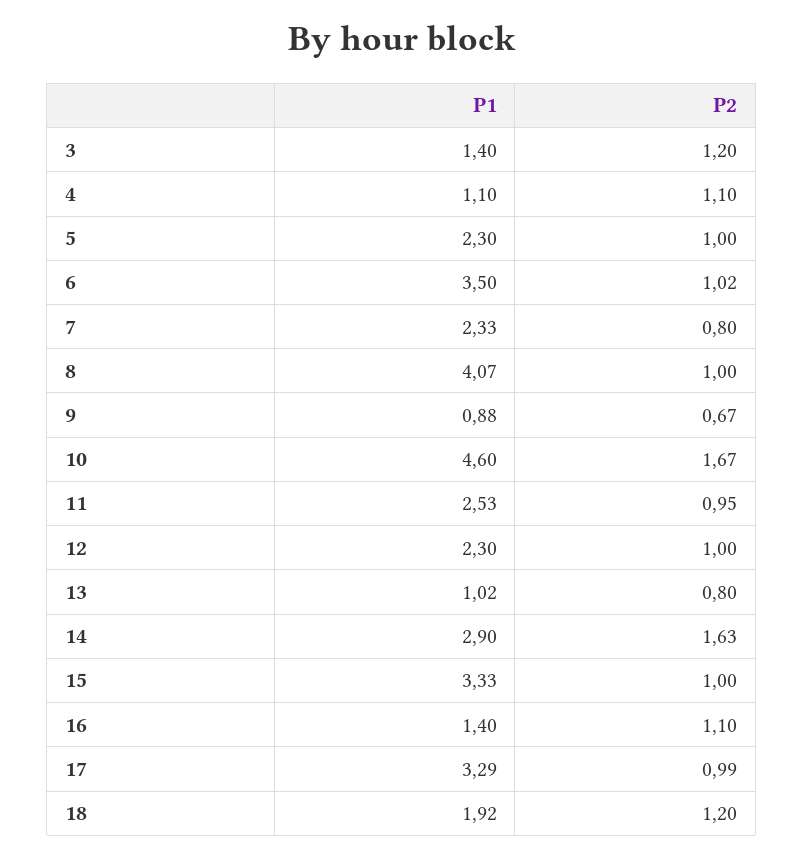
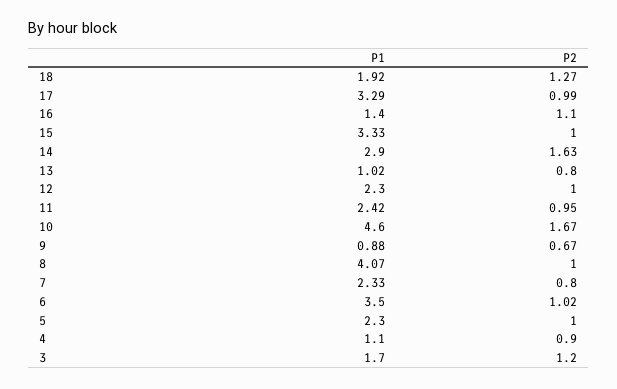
  {
    "P1": {
-     "3": 1.4,
+     "3": 1.7,
      "4": 1.1,
      "5": 2.3,
      "6": 3.5,
      "7": 2.33,
      "8": 4.07,
      "9": 0.88,
      "10": 4.6,
-     "11": 2.53,
+     "11": 2.42,
      "12": 2.3,
      "13": 1.02,
      "14": 2.9,
      "15": 3.33,
      "16": 1.4,
      "17": 3.29,
      "18": 1.92
    },
    "P2": {
      "3": 1.2,
-     "4": 1.1,
+     "4": 0.9,
      "5": 1,
      "6": 1.02,
      "7": 0.8,
      "8": 1,
      "9": 0.67,
      "10": 1.67,
      "11": 0.95,
      "12": 1,
      "13": 0.8,
      "14": 1.63,
      "15": 1,
      "16": 1.1,
      "17": 0.99,
-     "18": 1.2
+     "18": 1.27
    }
  }

